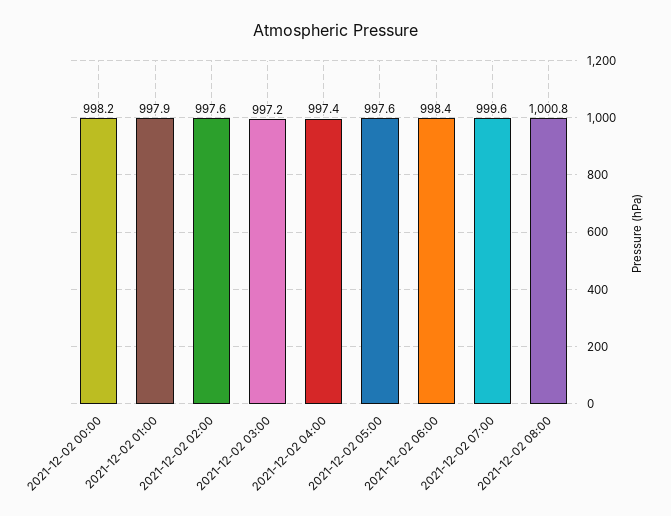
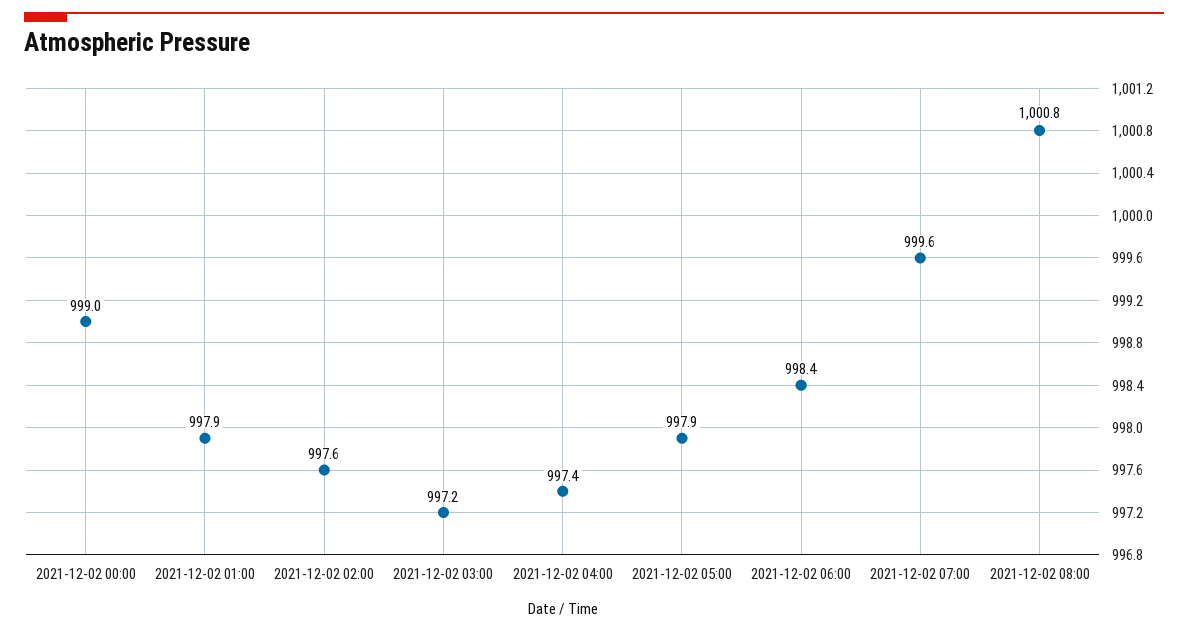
  {
-   "2021-12-02 00:00": 998.2,
+   "2021-12-02 00:00": 999,
    "2021-12-02 01:00": 997.9,
    "2021-12-02 02:00": 997.6,
    "2021-12-02 03:00": 997.2,
    "2021-12-02 04:00": 997.4,
-   "2021-12-02 05:00": 997.6,
+   "2021-12-02 05:00": 997.9,
    "2021-12-02 06:00": 998.4,
    "2021-12-02 07:00": 999.6,
    "2021-12-02 08:00": 1000.8
  }

